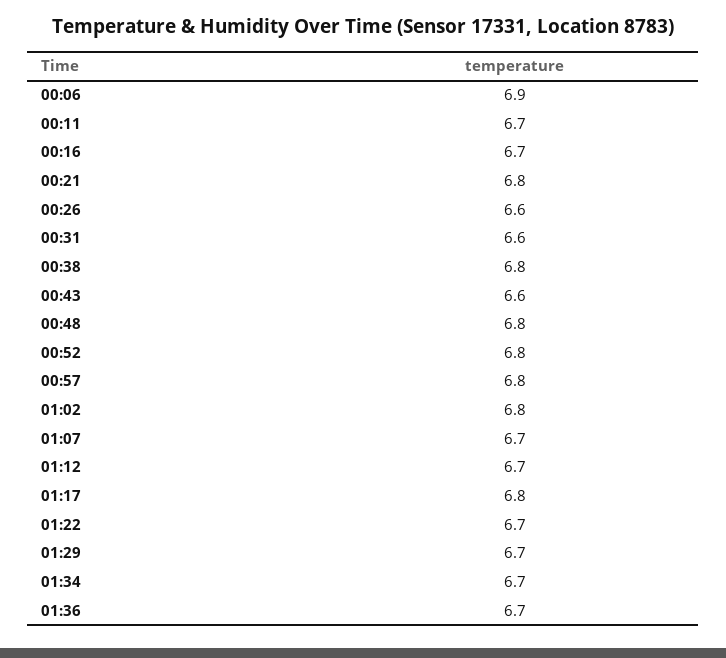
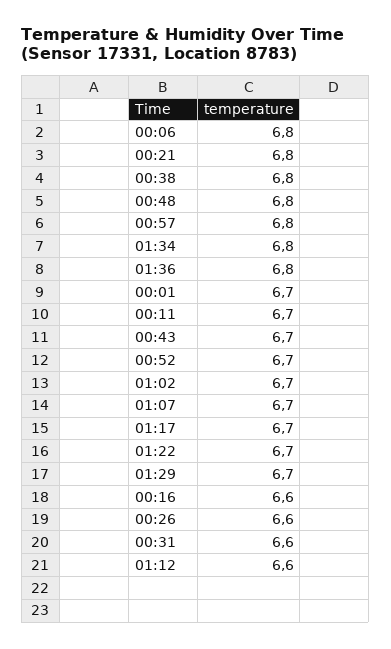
  {
-   "00:06": 6.9,
+   "00:06": 6.8,
    "00:11": 6.7,
-   "00:16": 6.7,
+   "00:16": 6.6,
    "00:21": 6.8,
    "00:26": 6.6,
    "00:31": 6.6,
    "00:38": 6.8,
-   "00:43": 6.6,
+   "00:43": 6.7,
    "00:48": 6.8,
-   "00:52": 6.8,
+   "00:52": 6.7,
    "00:57": 6.8,
-   "01:02": 6.8,
+   "01:02": 6.7,
    "01:07": 6.7,
-   "01:12": 6.7,
+   "01:12": 6.6,
-   "01:17": 6.8,
+   "01:17": 6.7,
    "01:22": 6.7,
    "01:29": 6.7,
-   "01:34": 6.7,
+   "01:34": 6.8,
-   "01:36": 6.7
+   "01:36": 6.8,
+   "00:01": 6.7
  }

